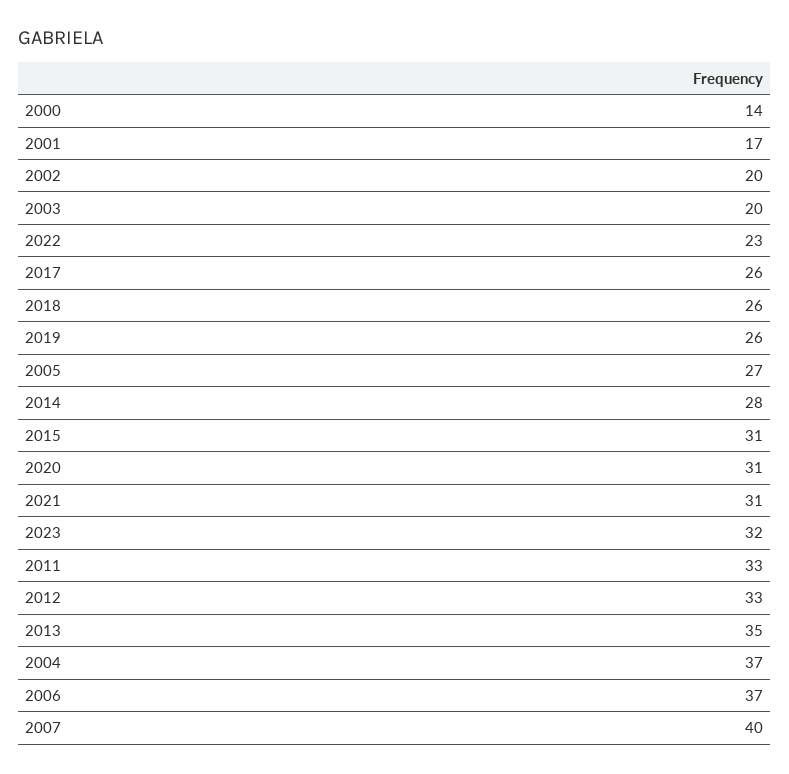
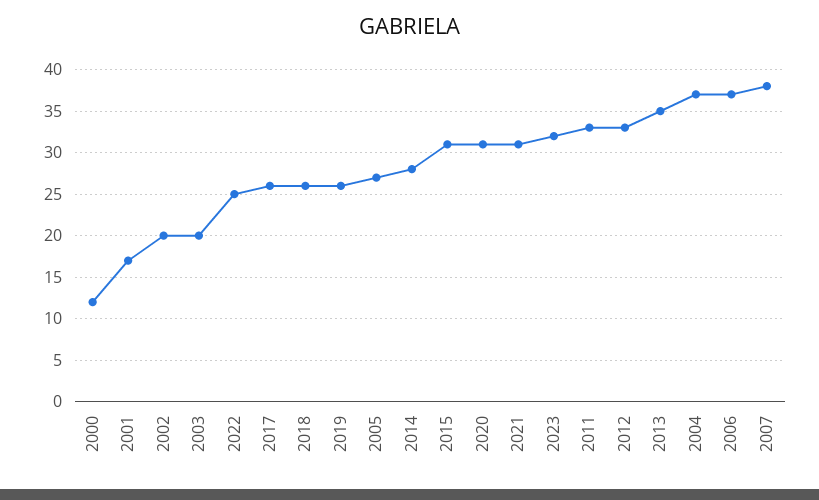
  {
-   "2000": 14,
+   "2000": 12,
    "2001": 17,
    "2002": 20,
    "2003": 20,
-   "2022": 23,
+   "2022": 25,
    "2017": 26,
    "2018": 26,
    "2019": 26,
    "2005": 27,
    "2014": 28,
    "2015": 31,
    "2020": 31,
    "2021": 31,
    "2023": 32,
    "2011": 33,
    "2012": 33,
    "2013": 35,
    "2004": 37,
    "2006": 37,
-   "2007": 40
+   "2007": 38
  }

